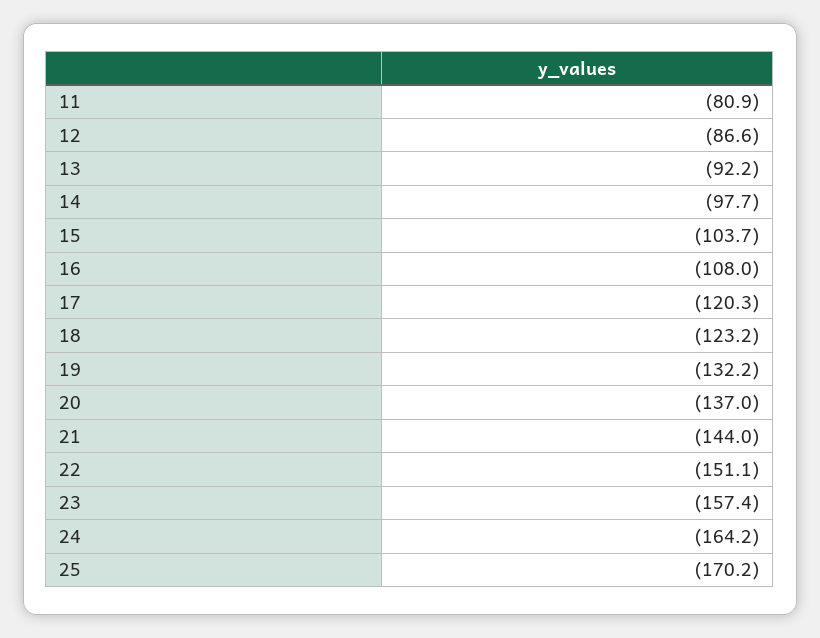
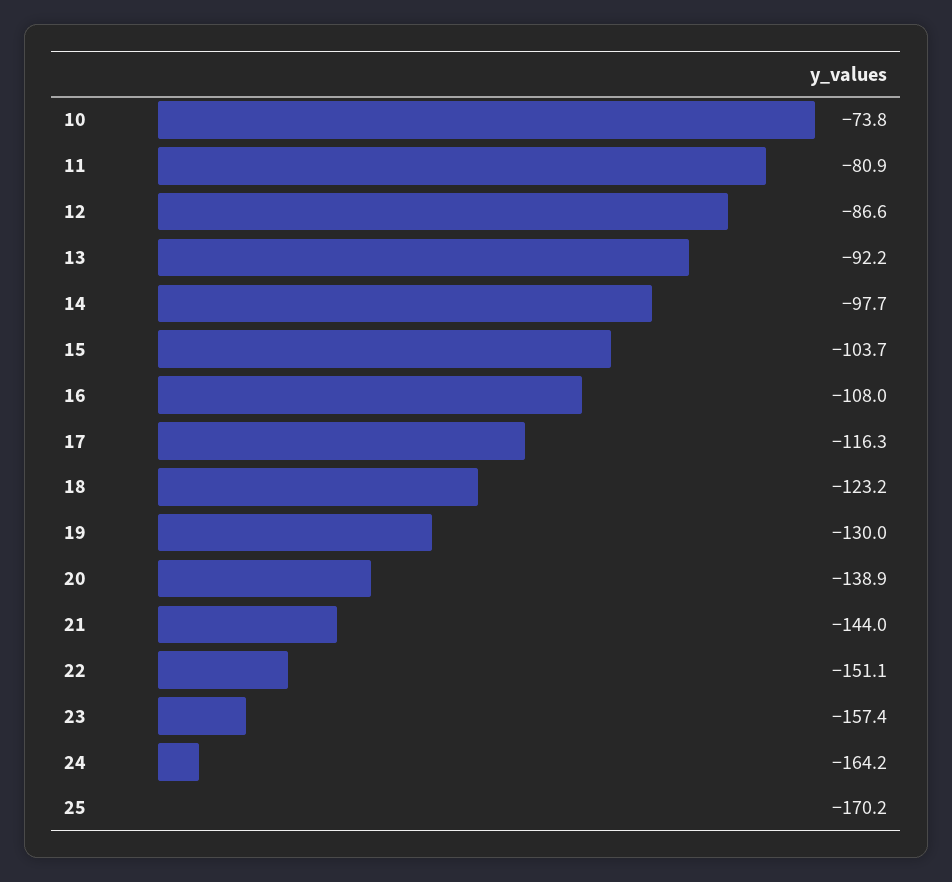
  {
    "11": -80.9,
    "12": -86.6,
    "13": -92.2,
    "14": -97.7,
    "15": -103.7,
    "16": -108,
-   "17": -120.3,
+   "17": -116.3,
    "18": -123.2,
-   "19": -132.2,
+   "19": -130,
-   "20": -137,
+   "20": -138.9,
    "21": -144,
    "22": -151.1,
    "23": -157.4,
    "24": -164.2,
-   "25": -170.2
+   "25": -170.2,
+   "10": -73.8
  }

